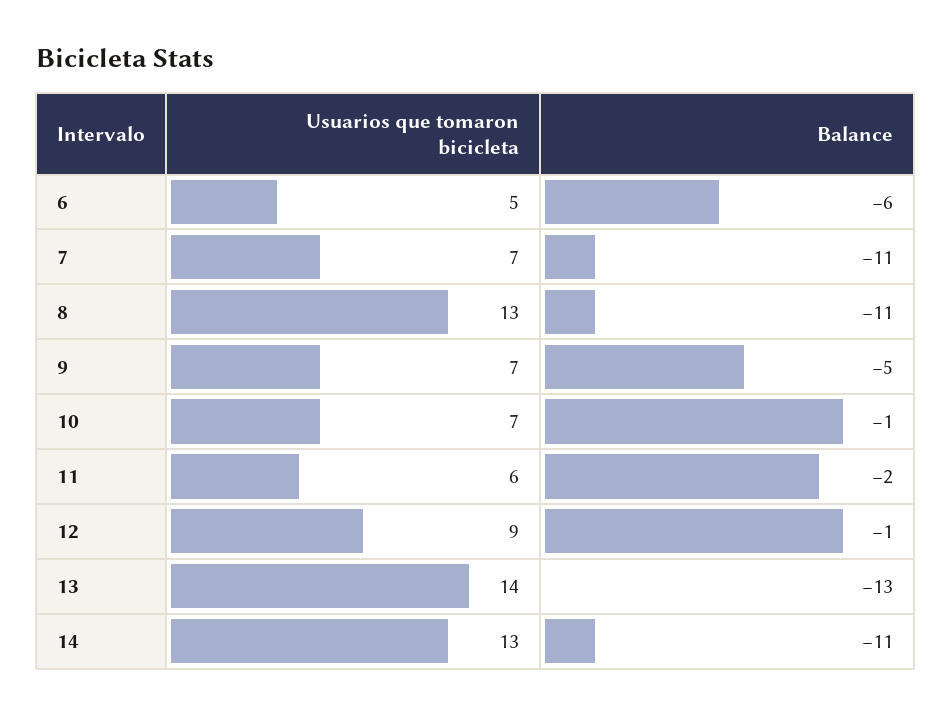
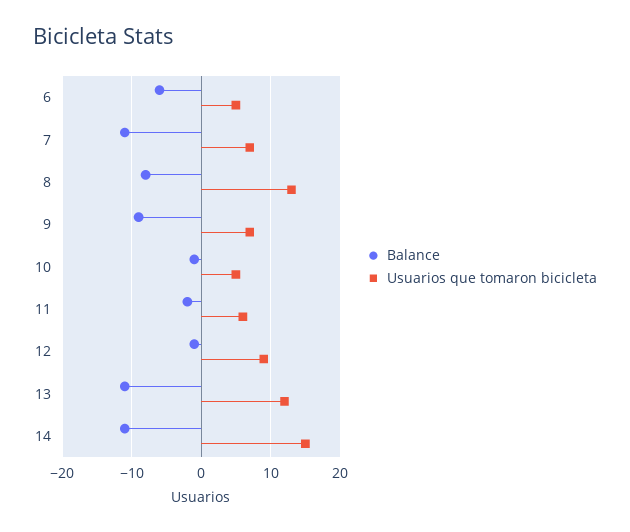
  {
    "Usuarios que tomaron bicicleta": {
      "6": 5,
      "7": 7,
      "8": 13,
      "9": 7,
-     "10": 7,
+     "10": 5,
      "11": 6,
      "12": 9,
-     "13": 14,
+     "13": 12,
-     "14": 13
+     "14": 15
    },
    "Balance": {
      "6": -6,
      "7": -11,
-     "8": -11,
+     "8": -8,
-     "9": -5,
+     "9": -9,
      "10": -1,
      "11": -2,
      "12": -1,
-     "13": -13,
+     "13": -11,
      "14": -11
    }
  }

